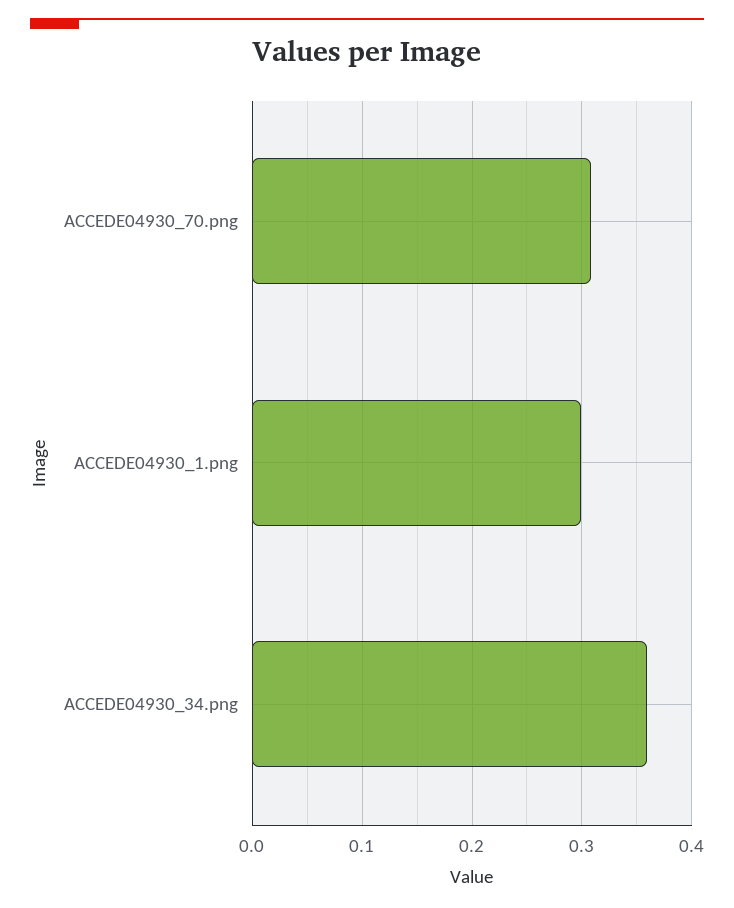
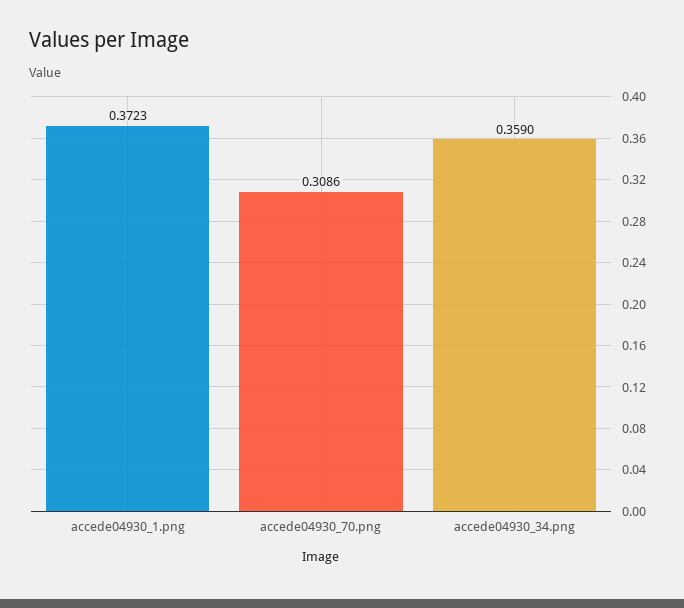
  {
    "ACCEDE04930_70.png": 0.3086,
-   "ACCEDE04930_1.png": 0.3,
+   "ACCEDE04930_1.png": 0.3723,
    "ACCEDE04930_34.png": 0.359
  }

